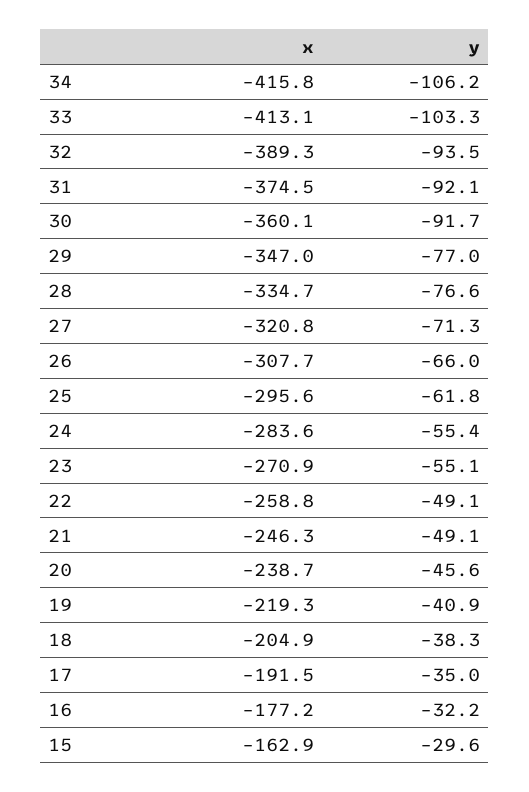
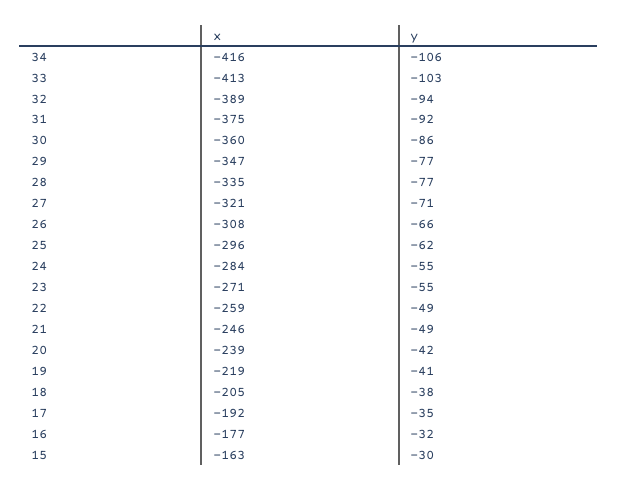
  {
    "x": {
      "34": -415.8,
      "33": -413.1,
      "32": -389.3,
      "31": -374.5,
      "30": -360.1,
      "29": -347,
      "28": -334.7,
      "27": -320.8,
      "26": -307.7,
      "25": -295.6,
      "24": -283.6,
      "23": -270.9,
      "22": -258.8,
      "21": -246.3,
      "20": -238.7,
      "19": -219.3,
      "18": -204.9,
      "17": -191.5,
      "16": -177.2,
      "15": -162.9
    },
    "y": {
      "34": -106.2,
      "33": -103.3,
      "32": -93.5,
      "31": -92.1,
-     "30": -91.7,
+     "30": -86,
      "29": -77,
      "28": -76.6,
      "27": -71.3,
      "26": -66,
      "25": -61.8,
      "24": -55.4,
      "23": -55.1,
      "22": -49.1,
      "21": -49.1,
-     "20": -45.6,
+     "20": -42,
      "19": -40.9,
      "18": -38.3,
      "17": -35,
      "16": -32.2,
      "15": -29.6
    }
  }

